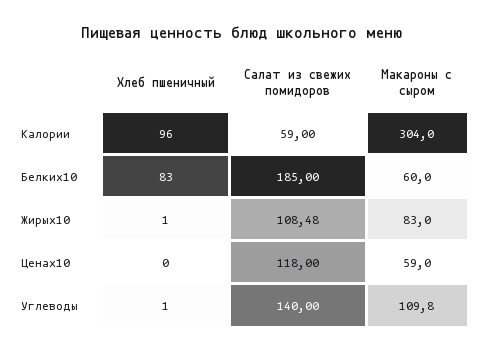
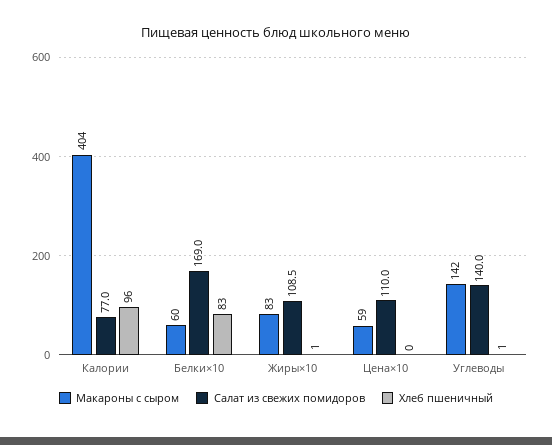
  {
    "Хлеб пшеничный": {
      "Калории": 96,
      "Белки×10": 83,
      "Жиры×10": 1,
      "Цена×10": 0,
      "Углеводы": 1
    },
    "Салат из свежих помидоров": {
-     "Калории": 59,
+     "Калории": 77,
-     "Белки×10": 185,
+     "Белки×10": 169,
      "Жиры×10": 108.48,
-     "Цена×10": 118,
+     "Цена×10": 110,
      "Углеводы": 140
    },
    "Макароны с сыром": {
-     "Калории": 304,
+     "Калории": 404,
      "Белки×10": 60,
      "Жиры×10": 83,
      "Цена×10": 59,
-     "Углеводы": 109.8
+     "Углеводы": 142
    }
  }

